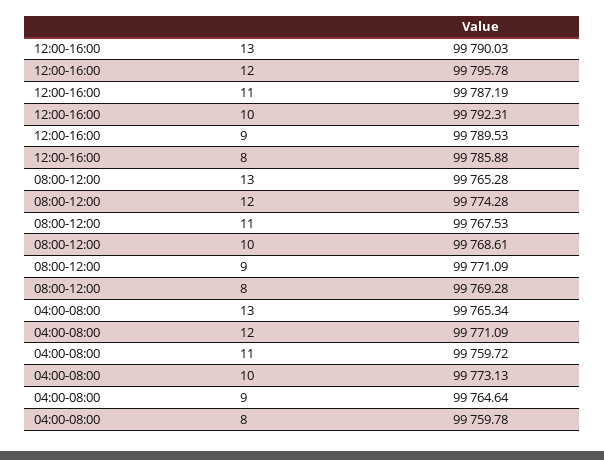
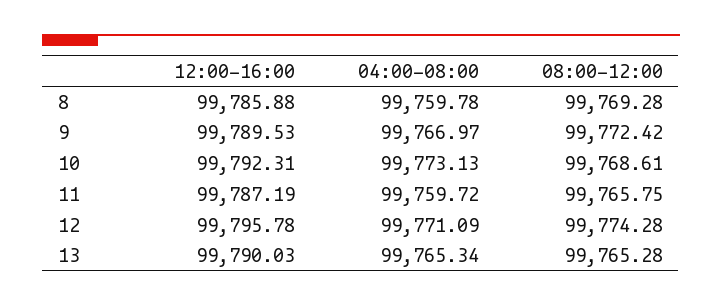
  {
    "12:00-16:00": {
      "13": 99790.03,
      "12": 99795.78,
      "11": 99787.19,
      "10": 99792.31,
      "9": 99789.53,
      "8": 99785.88
    },
    "08:00-12:00": {
      "13": 99765.28,
      "12": 99774.28,
-     "11": 99767.53,
+     "11": 99765.75,
      "10": 99768.61,
-     "9": 99771.09,
+     "9": 99772.42,
      "8": 99769.28
    },
    "04:00-08:00": {
      "13": 99765.34,
      "12": 99771.09,
      "11": 99759.72,
      "10": 99773.13,
-     "9": 99764.64,
+     "9": 99766.97,
      "8": 99759.78
    }
  }

